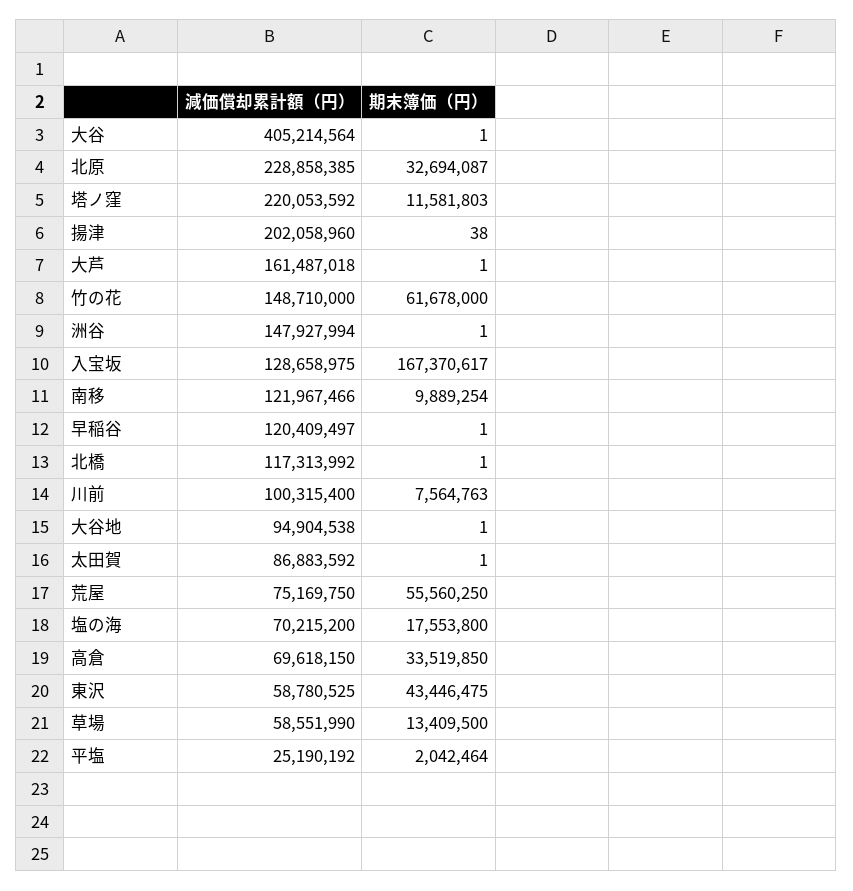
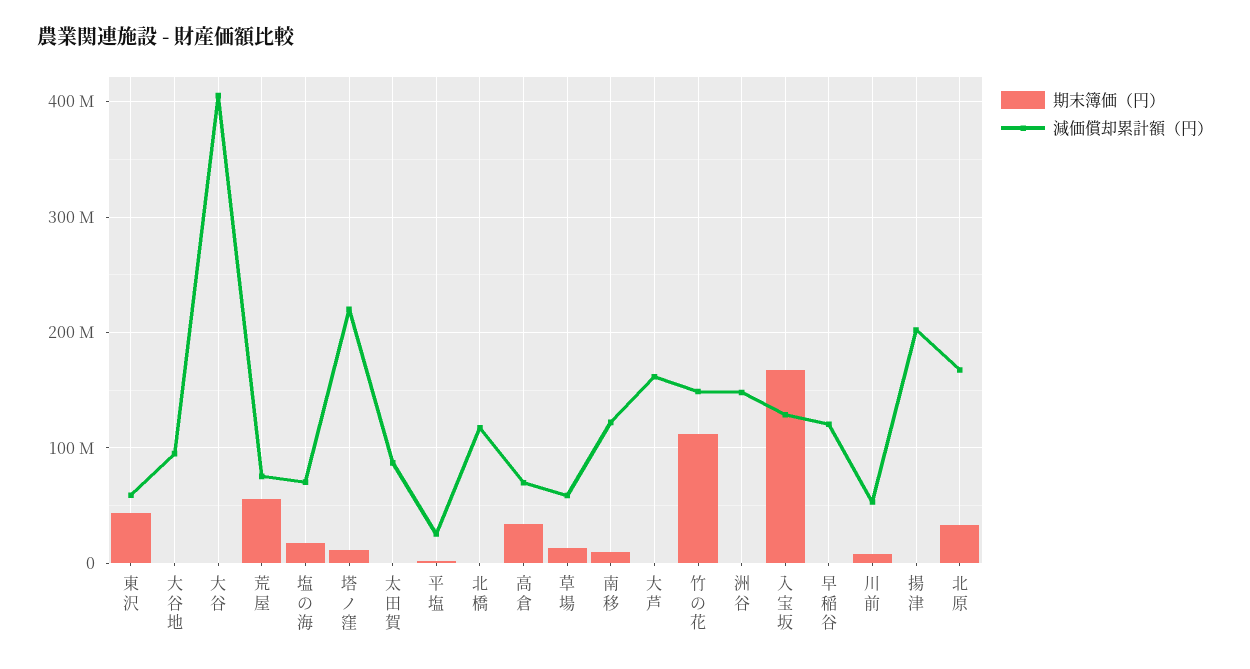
  {
    "減価償却累計額（円）": {
      "大谷": 405214564,
-     "北原": 228858385,
+     "北原": 170000000,
      "塔ノ窪": 220053592,
      "揚津": 202058960,
      "大芦": 161487018,
      "竹の花": 148710000,
      "洲谷": 147927994,
      "入宝坂": 128658975,
      "南移": 121967466,
      "早稲谷": 120409497,
      "北橋": 117313992,
-     "川前": 100315400,
+     "川前": 50000000,
      "大谷地": 94904538,
      "太田賀": 86883592,
      "荒屋": 75169750,
      "塩の海": 70215200,
      "高倉": 69618150,
      "東沢": 58780525,
      "草場": 58551990,
      "平塩": 25190192
    },
    "期末簿価（円）": {
      "大谷": 1,
      "北原": 32694087,
      "塔ノ窪": 11581803,
      "揚津": 38,
      "大芦": 1,
-     "竹の花": 61678000,
+     "竹の花": 110000000,
      "洲谷": 1,
      "入宝坂": 167370617,
      "南移": 9889254,
      "早稲谷": 1,
      "北橋": 1,
      "川前": 7564763,
      "大谷地": 1,
      "太田賀": 1,
      "荒屋": 55560250,
      "塩の海": 17553800,
      "高倉": 33519850,
      "東沢": 43446475,
      "草場": 13409500,
      "平塩": 2042464
    }
  }

